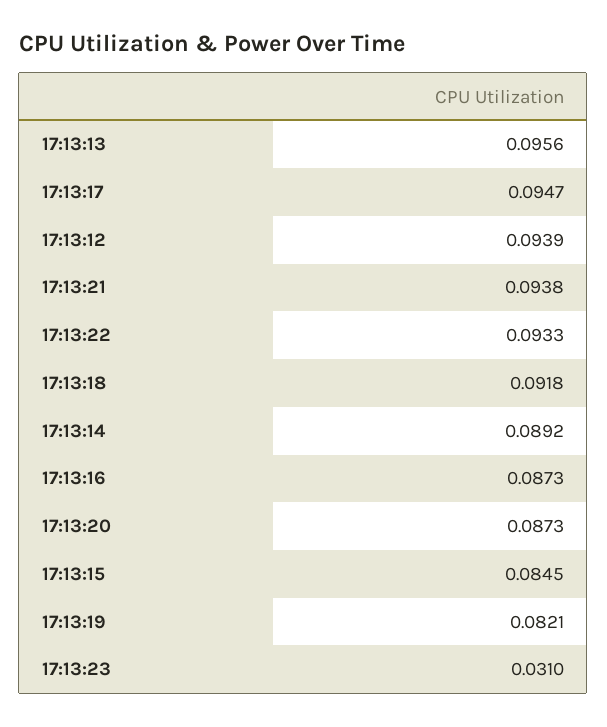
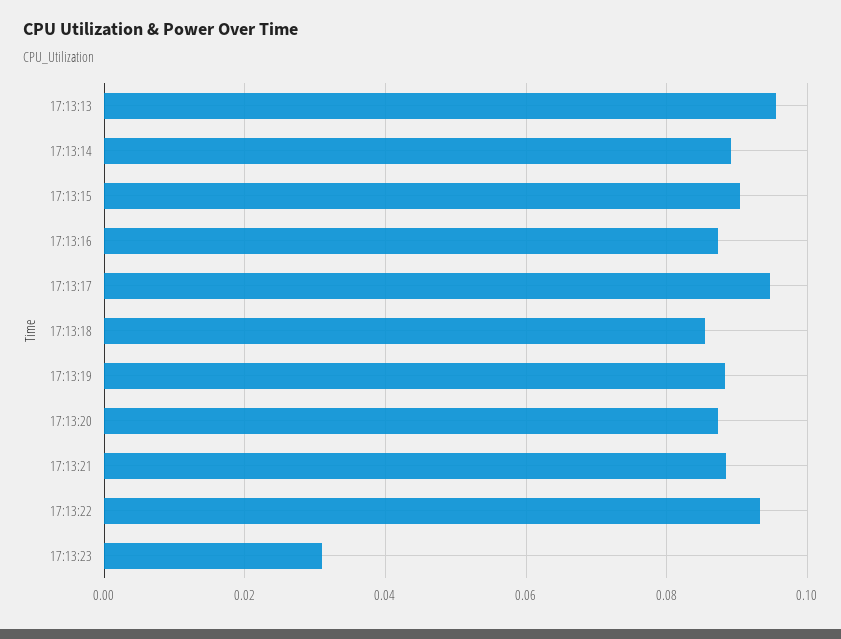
  {
    "17:13:13": 0.0956,
    "17:13:17": 0.0947,
-   "17:13:12": 0.0939,
-   "17:13:21": 0.0938,
+   "17:13:21": 0.088,
    "17:13:22": 0.0933,
-   "17:13:18": 0.0918,
+   "17:13:18": 0.086,
    "17:13:14": 0.0892,
    "17:13:16": 0.0873,
    "17:13:20": 0.0873,
-   "17:13:15": 0.0845,
+   "17:13:15": 0.09,
-   "17:13:19": 0.0821,
+   "17:13:19": 0.088,
    "17:13:23": 0.031
  }

